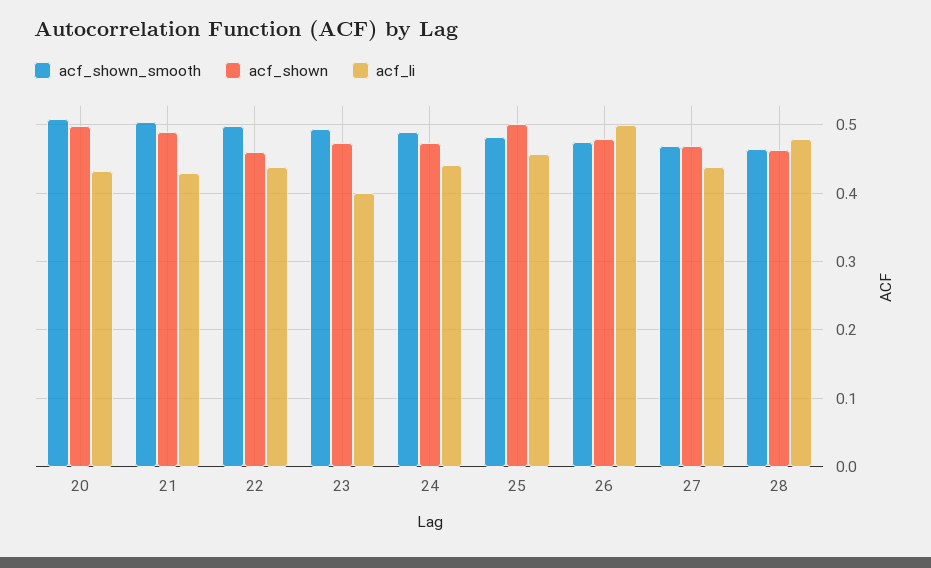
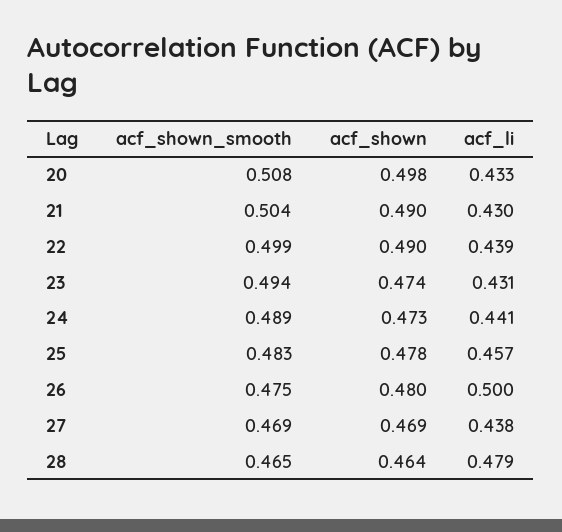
  {
    "acf_shown_smooth": {
      "20": 0.508,
      "21": 0.504,
      "22": 0.499,
      "23": 0.494,
      "24": 0.489,
      "25": 0.483,
      "26": 0.475,
      "27": 0.469,
      "28": 0.465
    },
    "acf_shown": {
      "20": 0.498,
      "21": 0.49,
-     "22": 0.46,
+     "22": 0.49,
      "23": 0.474,
      "24": 0.473,
-     "25": 0.5,
+     "25": 0.478,
      "26": 0.48,
      "27": 0.469,
      "28": 0.464
    },
    "acf_li": {
      "20": 0.433,
      "21": 0.43,
      "22": 0.439,
-     "23": 0.4,
+     "23": 0.431,
      "24": 0.441,
      "25": 0.457,
      "26": 0.5,
      "27": 0.438,
      "28": 0.479
    }
  }

